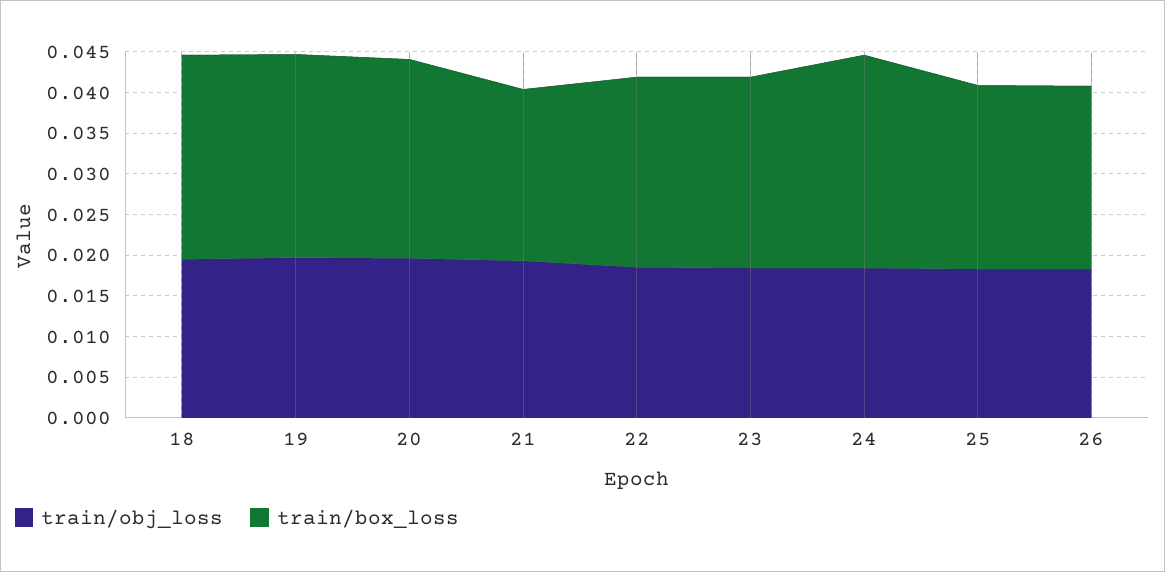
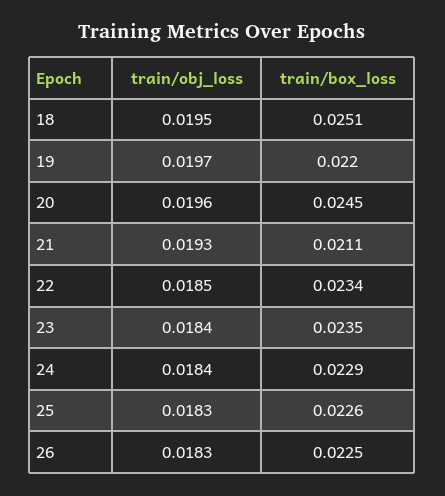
  {
    "train/obj_loss": {
      "18": 0.0195,
      "19": 0.0197,
      "20": 0.0196,
      "21": 0.0193,
      "22": 0.0185,
      "23": 0.0184,
      "24": 0.0184,
      "25": 0.0183,
      "26": 0.0183
    },
    "train/box_loss": {
      "18": 0.0251,
-     "19": 0.025,
+     "19": 0.022,
      "20": 0.0245,
      "21": 0.0211,
      "22": 0.0234,
      "23": 0.0235,
-     "24": 0.026,
+     "24": 0.0229,
      "25": 0.0226,
      "26": 0.0225
    }
  }

